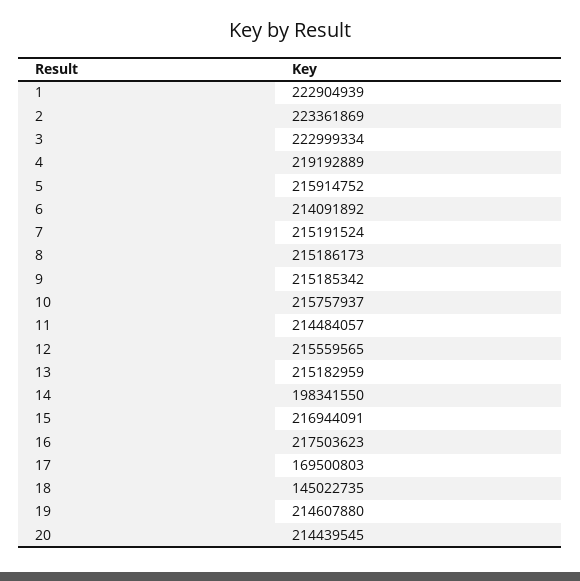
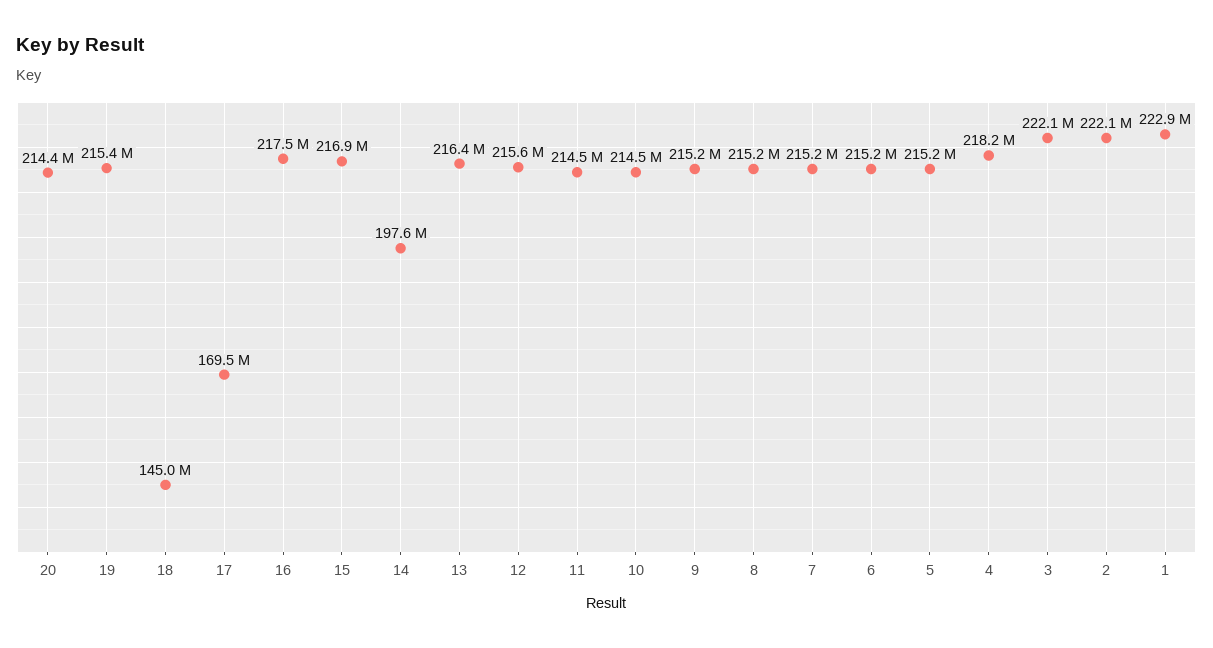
  {
    "1": 222904939,
-   "2": 223361869,
+   "2": 222100000,
-   "3": 222999334,
+   "3": 222100000,
-   "4": 219192889,
+   "4": 218200000,
-   "5": 215914752,
+   "5": 215200000,
-   "6": 214091892,
+   "6": 215200000,
    "7": 215191524,
    "8": 215186173,
    "9": 215185342,
-   "10": 215757937,
+   "10": 214500000,
    "11": 214484057,
    "12": 215559565,
-   "13": 215182959,
+   "13": 216400000,
-   "14": 198341550,
+   "14": 197600000,
    "15": 216944091,
    "16": 217503623,
    "17": 169500803,
    "18": 145022735,
-   "19": 214607880,
+   "19": 215400000,
    "20": 214439545
  }

